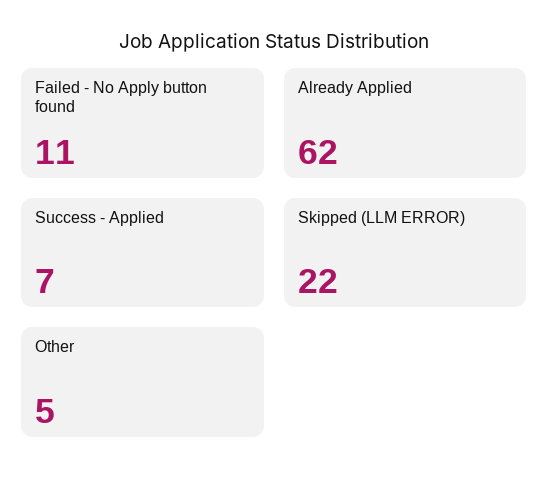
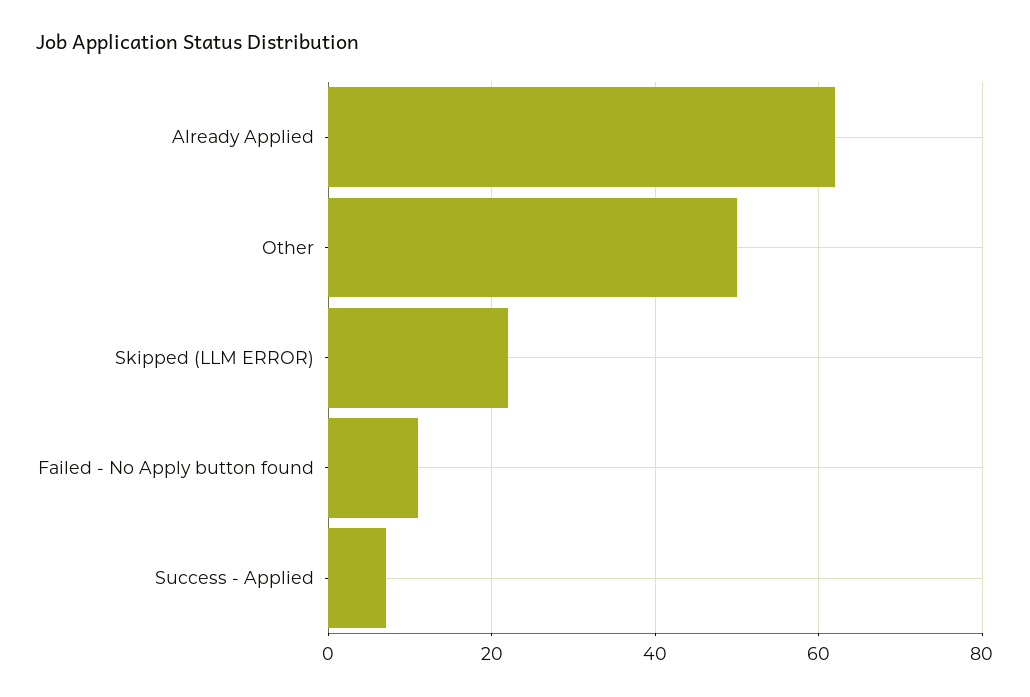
  {
    "Failed - No Apply button found": 11,
    "Already Applied": 62,
    "Success - Applied": 7,
    "Skipped (LLM ERROR)": 22,
-   "Other": 5
+   "Other": 50
  }

